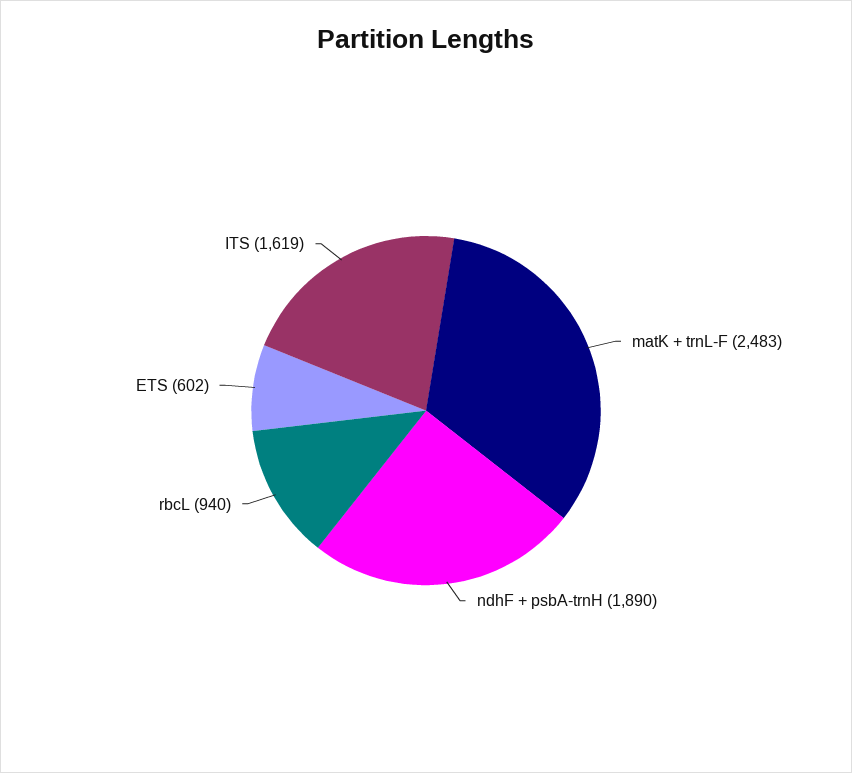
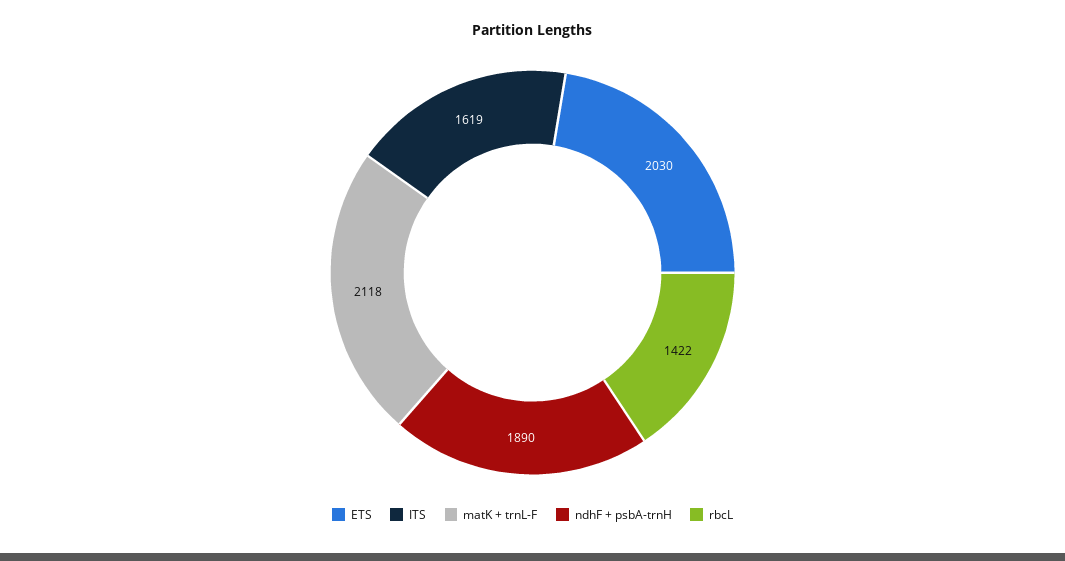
  {
-   "matK + trnL-F": 2483,
+   "matK + trnL-F": 2118,
    "ndhF + psbA-trnH": 1890,
-   "rbcL": 940,
+   "rbcL": 1422,
-   "ETS": 602,
+   "ETS": 2030,
    "ITS": 1619
  }

